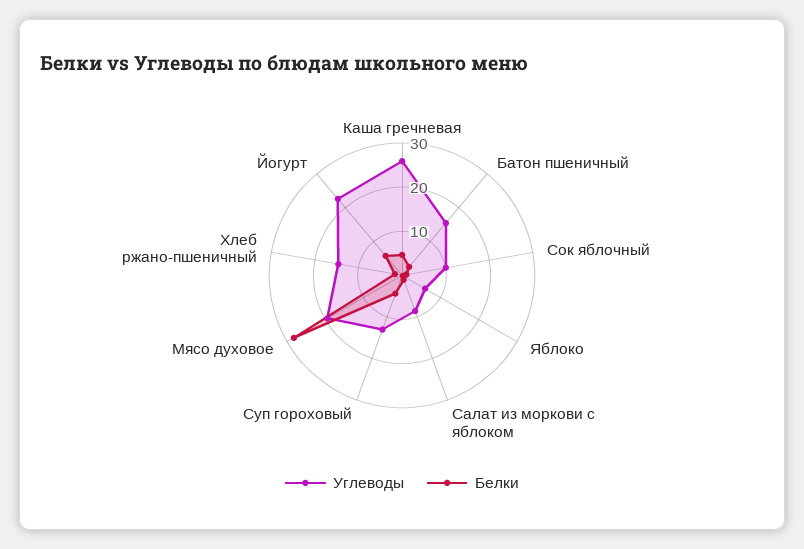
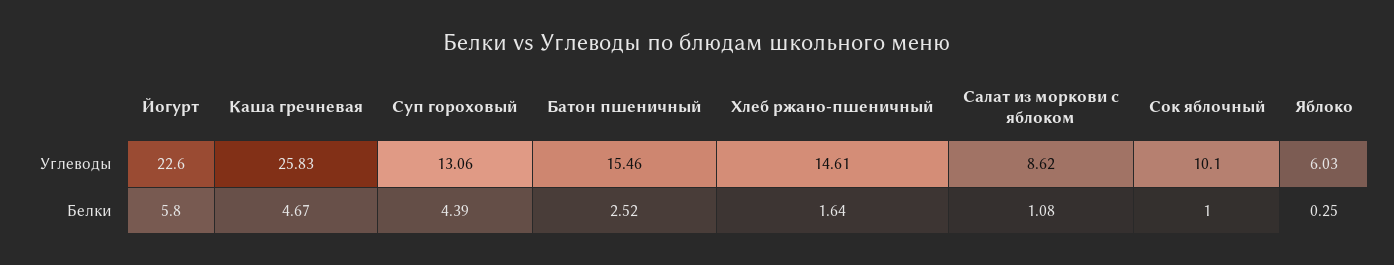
  {
    "Углеводы": {
      "Каша гречневая": 25.83,
      "Батон пшеничный": 15.46,
      "Сок яблочный": 10.1,
      "Яблоко": 6.03,
      "Салат из моркови с яблоком": 8.62,
      "Суп гороховый": 13.06,
-     "Мясо духовое": 20,
      "Хлеб ржано-пшеничный": 14.61,
      "Йогурт": 22.6
    },
    "Белки": {
      "Каша гречневая": 4.67,
      "Батон пшеничный": 2.52,
      "Сок яблочный": 1,
      "Яблоко": 0.25,
      "Салат из моркови с яблоком": 1.08,
      "Суп гороховый": 4.39,
-     "Мясо духовое": 28,
      "Хлеб ржано-пшеничный": 1.64,
      "Йогурт": 5.8
    }
  }

